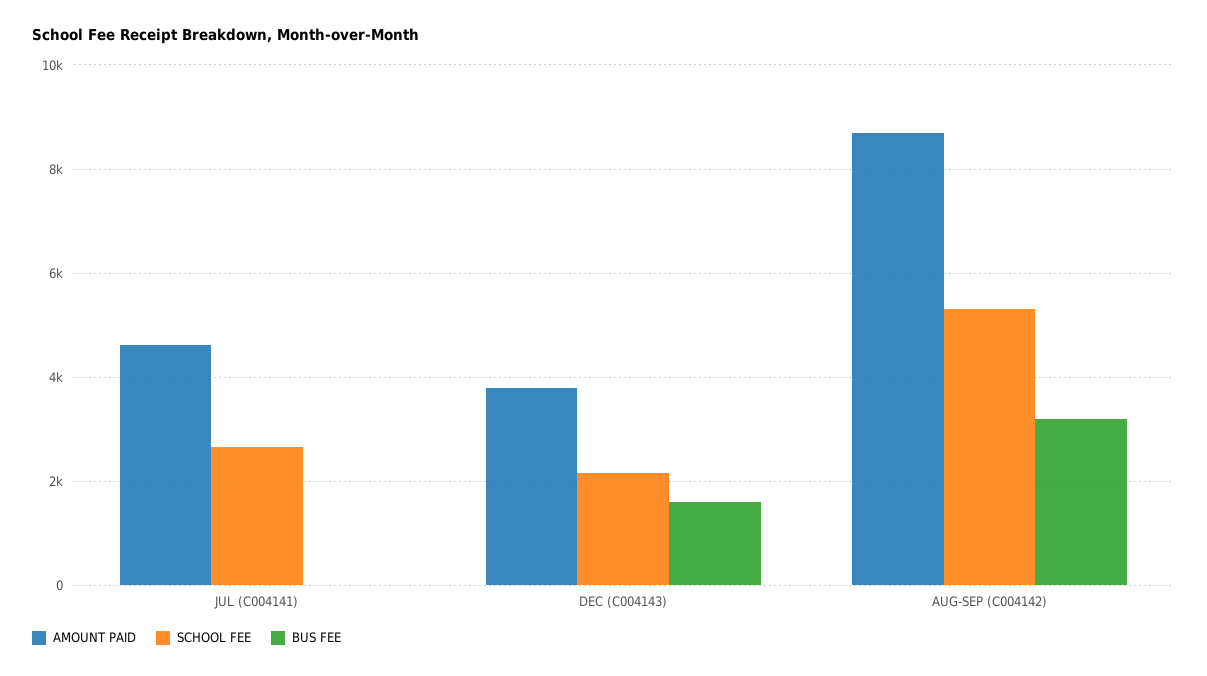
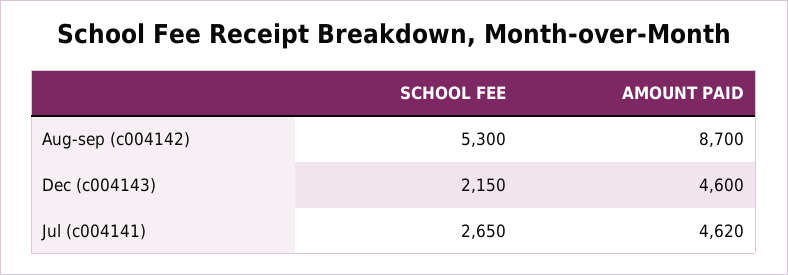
  {
    "AMOUNT PAID": {
      "JUL (C004141)": 4620,
-     "DEC (C004143)": 3800,
+     "DEC (C004143)": 4600,
      "AUG-SEP (C004142)": 8700
    },
    "SCHOOL FEE": {
      "JUL (C004141)": 2650,
      "DEC (C004143)": 2150,
      "AUG-SEP (C004142)": 5300
-   },
+   }
-   "BUS FEE": {
-     "JUL (C004141)": 0,
-     "DEC (C004143)": 1600,
-     "AUG-SEP (C004142)": 3200
-   }
  }

